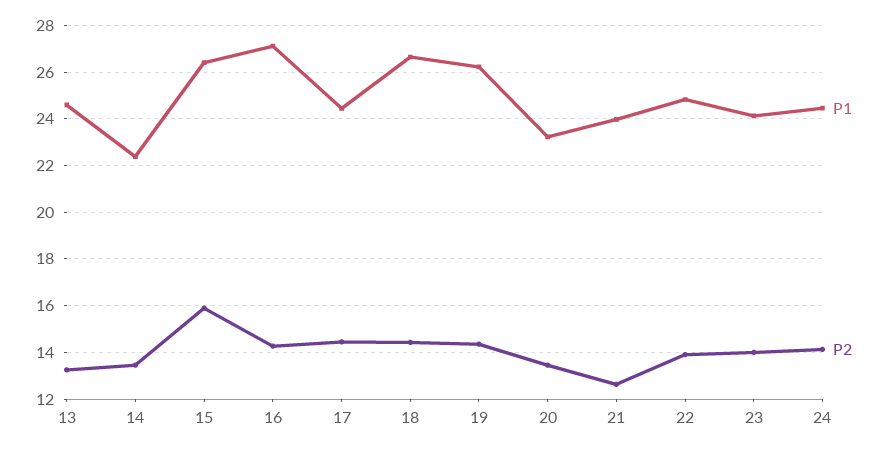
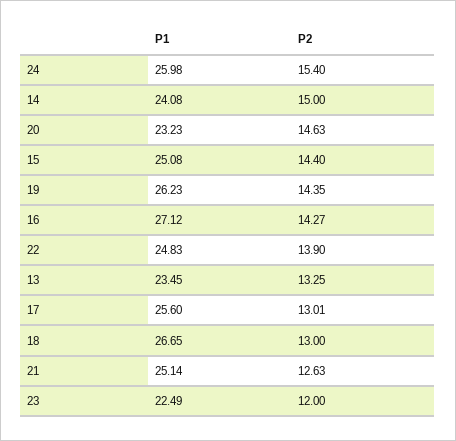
  {
    "P1": {
-     "13": 24.5,
+     "13": 23.45,
-     "14": 22.5,
+     "14": 24.08,
-     "15": 26.5,
+     "15": 25.08,
      "16": 27.12,
-     "17": 24.5,
+     "17": 25.6,
      "18": 26.65,
      "19": 26.23,
      "20": 23.23,
-     "21": 24,
+     "21": 25.14,
      "22": 24.83,
-     "23": 24,
+     "23": 22.49,
-     "24": 24.5
+     "24": 25.98
    },
    "P2": {
      "13": 13.25,
-     "14": 13.5,
+     "14": 15,
-     "15": 16,
+     "15": 14.4,
      "16": 14.27,
-     "17": 14.5,
+     "17": 13.01,
-     "18": 14.5,
+     "18": 13,
      "19": 14.35,
-     "20": 13.5,
+     "20": 14.63,
      "21": 12.63,
      "22": 13.9,
-     "23": 14,
+     "23": 12,
-     "24": 14
+     "24": 15.4
    }
  }

